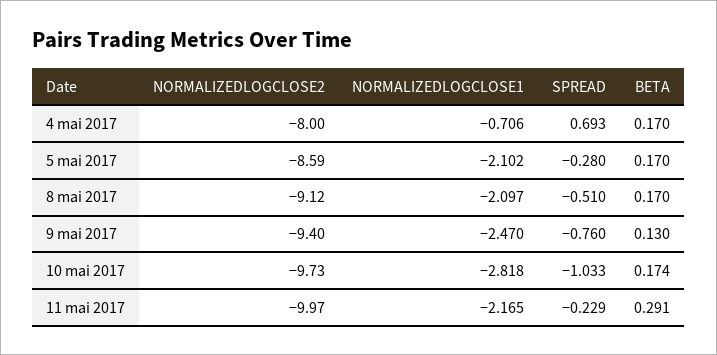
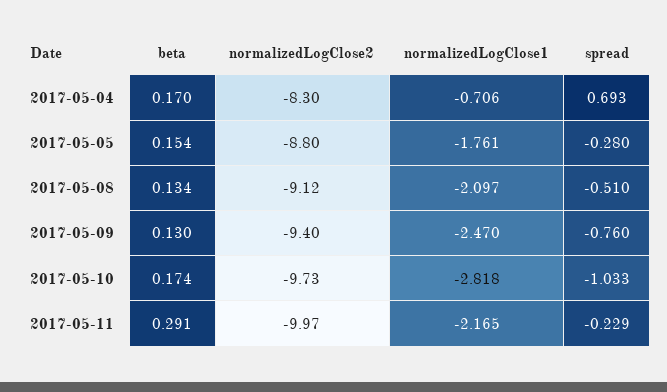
  {
    "NORMALIZEDLOGCLOSE2": {
-     "4 mai 2017": -8,
+     "4 mai 2017": -8.3,
-     "5 mai 2017": -8.59,
+     "5 mai 2017": -8.8,
      "8 mai 2017": -9.12,
      "9 mai 2017": -9.4,
      "10 mai 2017": -9.73,
      "11 mai 2017": -9.97
    },
    "NORMALIZEDLOGCLOSE1": {
      "4 mai 2017": -0.706,
-     "5 mai 2017": -2.102,
+     "5 mai 2017": -1.761,
      "8 mai 2017": -2.097,
      "9 mai 2017": -2.47,
      "10 mai 2017": -2.818,
      "11 mai 2017": -2.165
    },
    "SPREAD": {
      "4 mai 2017": 0.693,
      "5 mai 2017": -0.28,
      "8 mai 2017": -0.51,
      "9 mai 2017": -0.76,
      "10 mai 2017": -1.033,
      "11 mai 2017": -0.229
    },
    "BETA": {
      "4 mai 2017": 0.17,
-     "5 mai 2017": 0.17,
+     "5 mai 2017": 0.154,
-     "8 mai 2017": 0.17,
+     "8 mai 2017": 0.134,
      "9 mai 2017": 0.13,
      "10 mai 2017": 0.174,
      "11 mai 2017": 0.291
    }
  }

